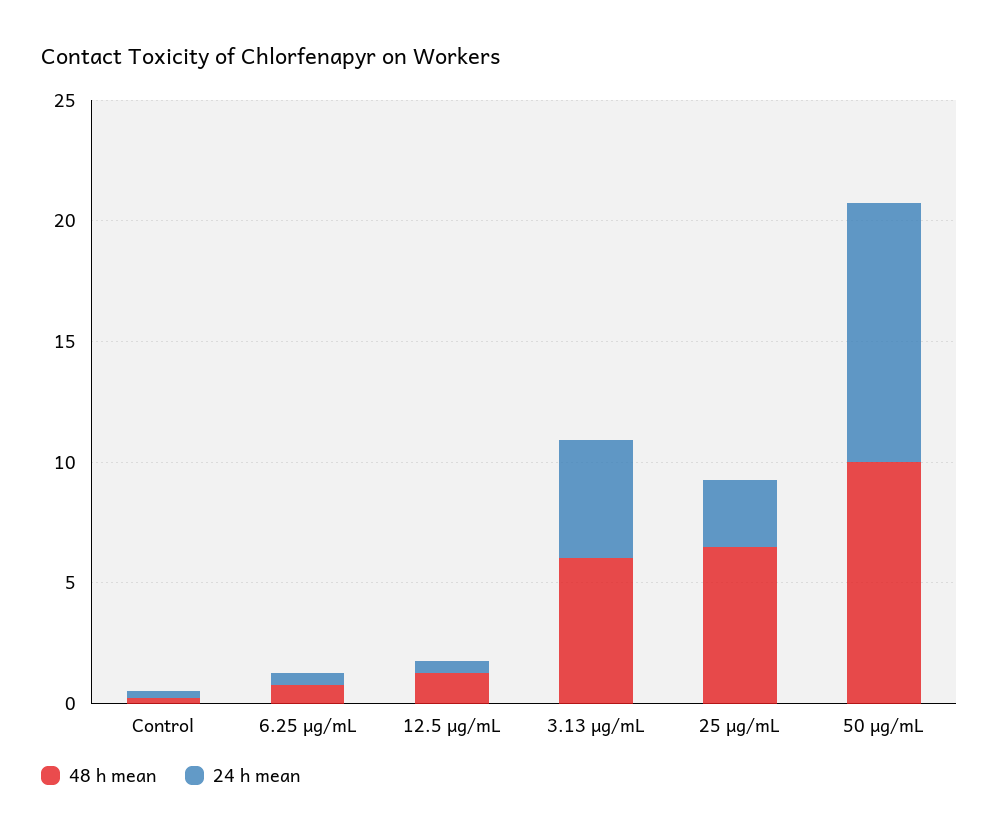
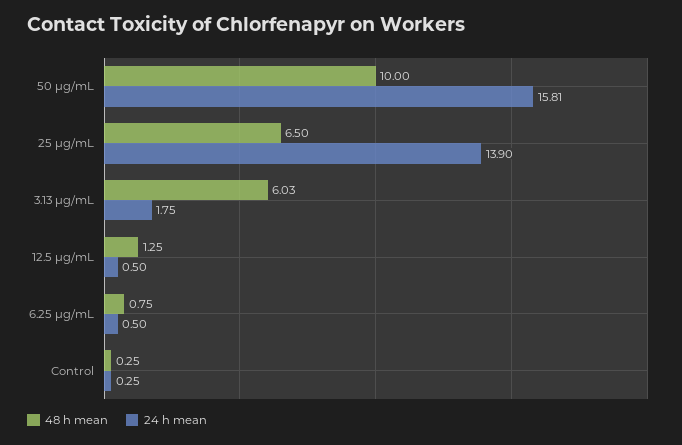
  {
    "48 h mean": {
      "Control": 0.25,
      "6.25 μg/mL": 0.75,
      "12.5 μg/mL": 1.25,
      "3.13 μg/mL": 6.03,
      "25 μg/mL": 6.5,
      "50 μg/mL": 10
    },
    "24 h mean": {
      "Control": 0.25,
      "6.25 μg/mL": 0.5,
      "12.5 μg/mL": 0.5,
-     "3.13 μg/mL": 5,
+     "3.13 μg/mL": 1.75,
-     "25 μg/mL": 3,
+     "25 μg/mL": 13.9,
-     "50 μg/mL": 11
+     "50 μg/mL": 15.81
    }
  }

